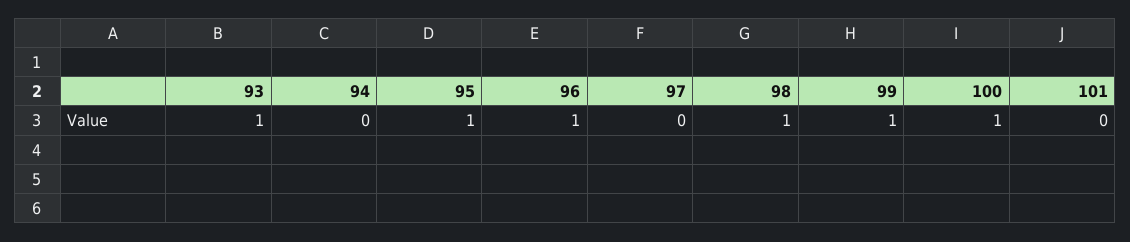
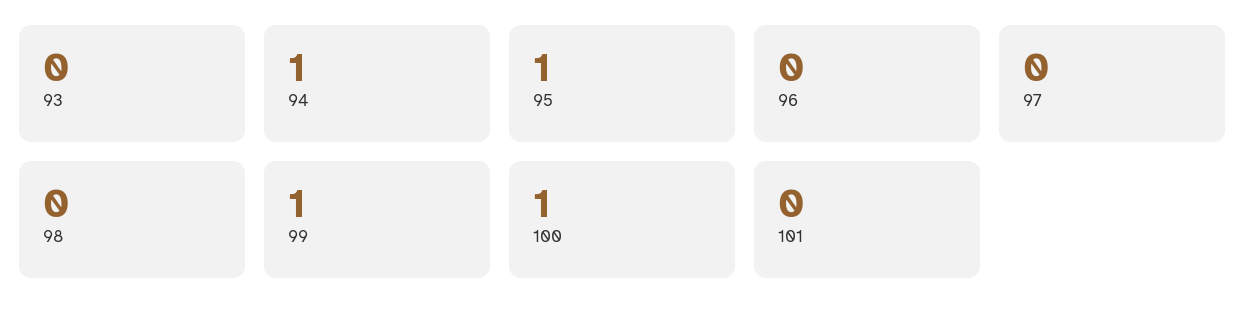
  {
-   "93": 1,
+   "93": 0,
-   "94": 0,
+   "94": 1,
    "95": 1,
-   "96": 1,
+   "96": 0,
    "97": 0,
-   "98": 1,
+   "98": 0,
    "99": 1,
    "100": 1,
    "101": 0
  }

